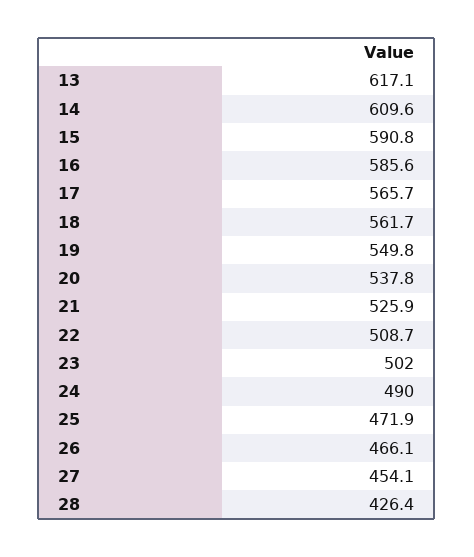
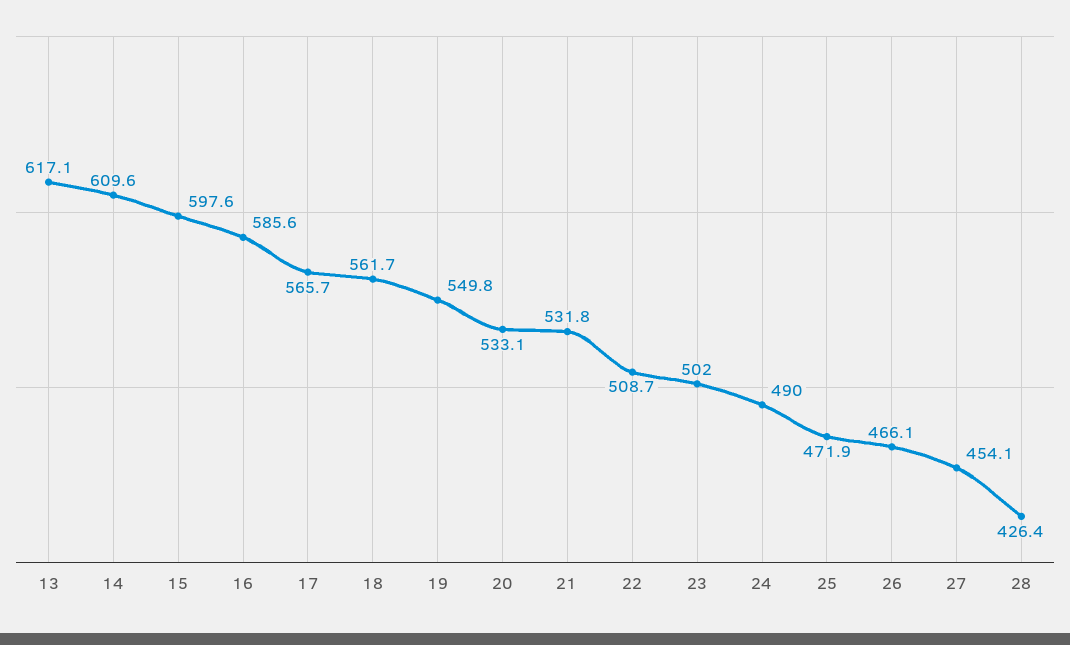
  {
    "13": 617.1,
    "14": 609.6,
-   "15": 590.8,
+   "15": 597.6,
    "16": 585.6,
    "17": 565.7,
    "18": 561.7,
    "19": 549.8,
-   "20": 537.8,
+   "20": 533.1,
-   "21": 525.9,
+   "21": 531.8,
    "22": 508.7,
    "23": 502,
    "24": 490,
    "25": 471.9,
    "26": 466.1,
    "27": 454.1,
    "28": 426.4
  }

